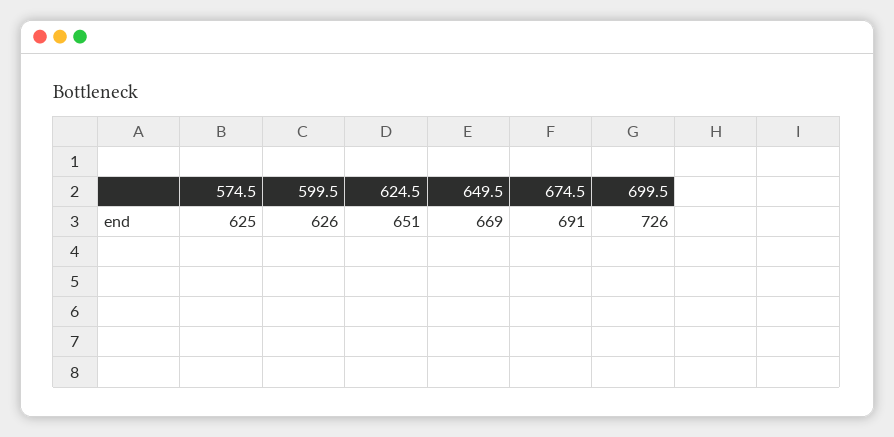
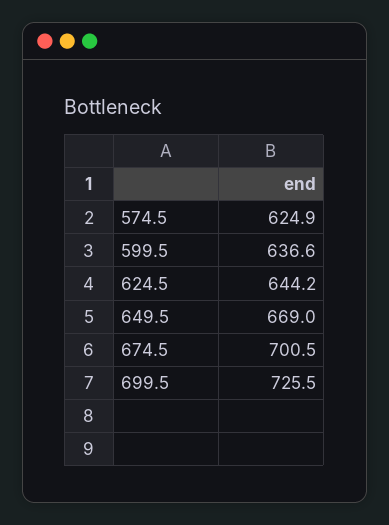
  {
    "574.5": 624.9,
-   "599.5": 626,
+   "599.5": 636.6,
-   "624.5": 651,
+   "624.5": 644.2,
    "649.5": 669,
-   "674.5": 691,
+   "674.5": 700.5,
    "699.5": 725.5
  }

